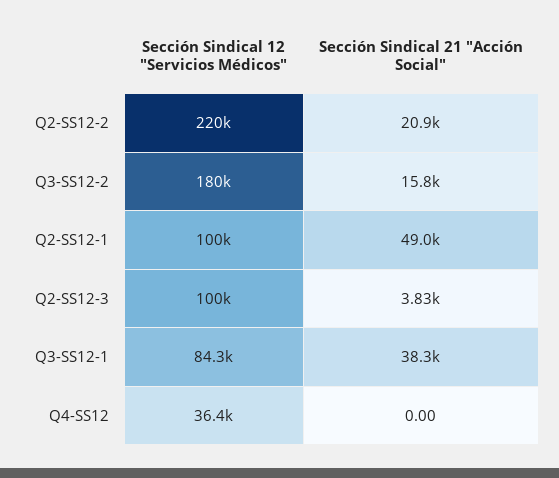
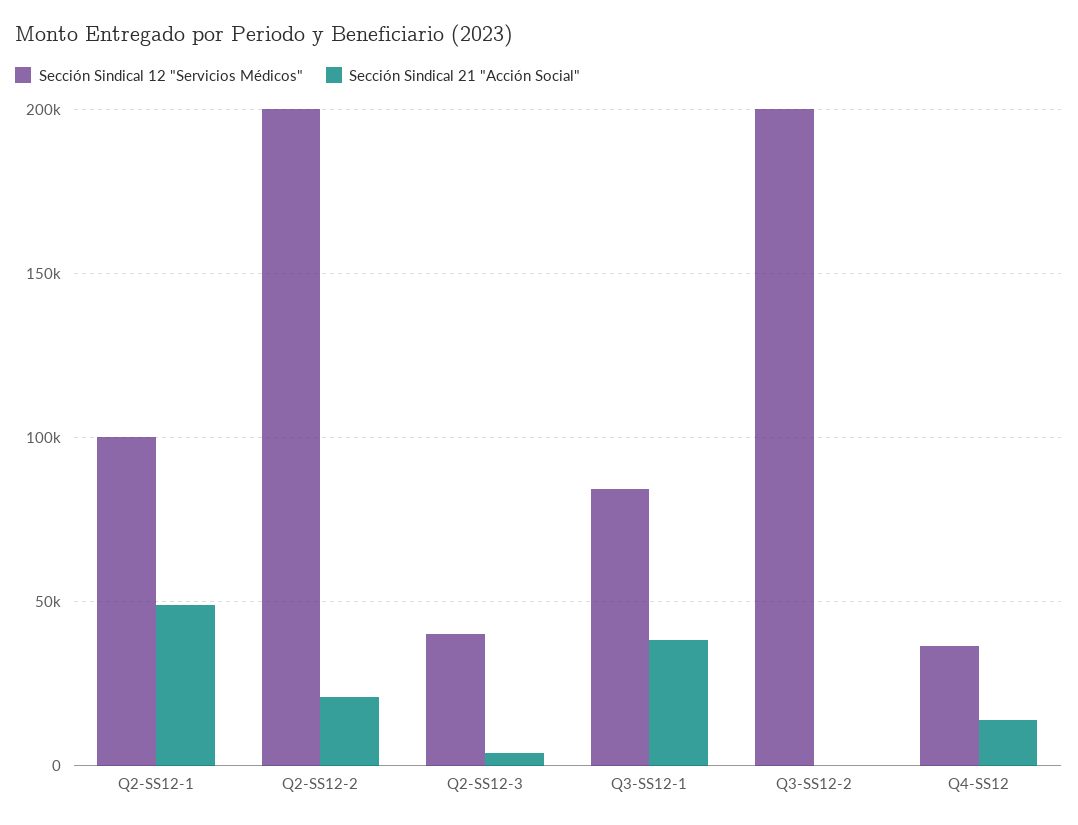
  {
    "Sección Sindical 12 \"Servicios Médicos\"": {
-     "Q2-SS12-2": 220000,
+     "Q2-SS12-2": 200000,
-     "Q3-SS12-2": 180000,
+     "Q3-SS12-2": 200000,
      "Q2-SS12-1": 100000,
-     "Q2-SS12-3": 100000,
+     "Q2-SS12-3": 40000,
      "Q3-SS12-1": 84300,
      "Q4-SS12": 36400
    },
    "Sección Sindical 21 \"Acción Social\"": {
      "Q2-SS12-2": 20900,
-     "Q3-SS12-2": 15800,
+     "Q3-SS12-2": 0,
      "Q2-SS12-1": 49000,
      "Q2-SS12-3": 3830,
      "Q3-SS12-1": 38300,
-     "Q4-SS12": 0
+     "Q4-SS12": 15000
    }
  }

